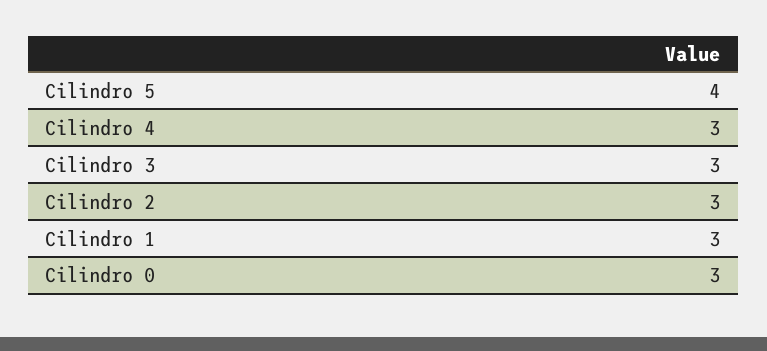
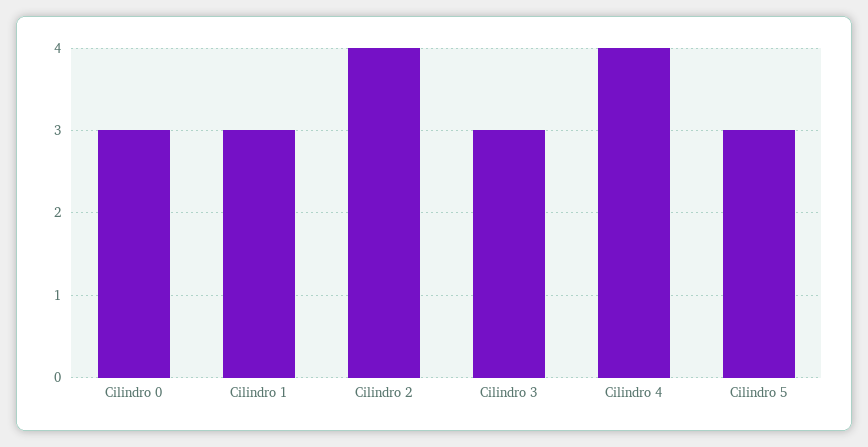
  {
-   "Cilindro 5": 4,
+   "Cilindro 5": 3,
-   "Cilindro 4": 3,
+   "Cilindro 4": 4,
    "Cilindro 3": 3,
-   "Cilindro 2": 3,
+   "Cilindro 2": 4,
    "Cilindro 1": 3,
    "Cilindro 0": 3
  }

